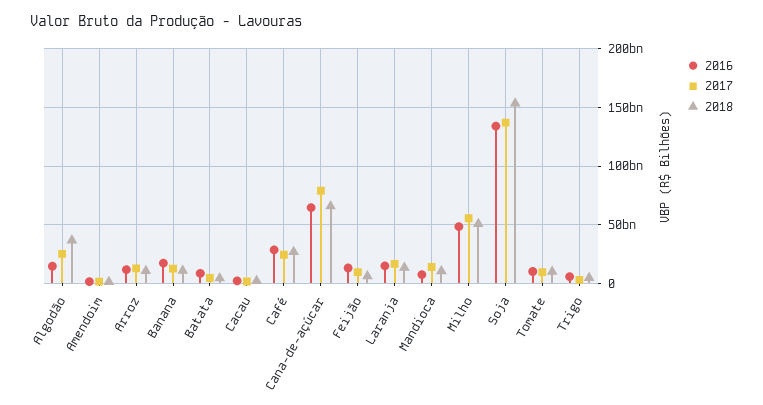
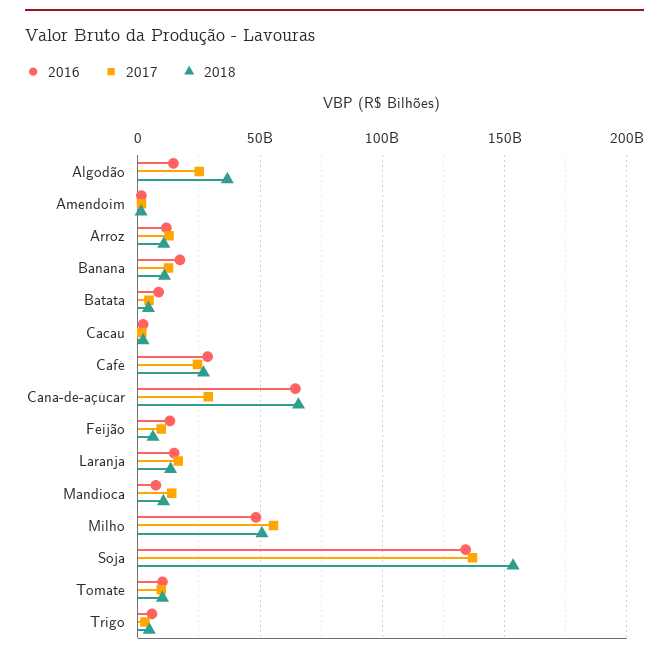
  {
    "2016": {
      "Algodão": 15000000000,
      "Amendoim": 0,
      "Arroz": 10000000000,
      "Banana": 15000000000,
      "Batata": 10000000000,
      "Cacau": 0,
      "Café": 30000000000,
      "Cana-de-açúcar": 65000000000,
      "Feijão": 15000000000,
      "Laranja": 15000000000,
      "Mandioca": 5000000000,
      "Milho": 50000000000,
      "Soja": 135000000000,
      "Tomate": 10000000000,
      "Trigo": 5000000000
    },
    "2017": {
      "Algodão": 25000000000,
      "Amendoim": 0,
      "Arroz": 15000000000,
      "Banana": 15000000000,
      "Batata": 5000000000,
      "Cacau": 0,
      "Café": 25000000000,
-     "Cana-de-açúcar": 80000000000,
+     "Cana-de-açúcar": 30000000000,
      "Feijão": 10000000000,
      "Laranja": 15000000000,
      "Mandioca": 15000000000,
      "Milho": 55000000000,
      "Soja": 135000000000,
      "Tomate": 10000000000,
      "Trigo": 5000000000
    },
    "2018": {
      "Algodão": 35000000000,
      "Amendoim": 0,
      "Arroz": 10000000000,
      "Banana": 10000000000,
      "Batata": 5000000000,
      "Cacau": 0,
      "Café": 25000000000,
      "Cana-de-açúcar": 65000000000,
      "Feijão": 5000000000,
      "Laranja": 15000000000,
      "Mandioca": 10000000000,
      "Milho": 50000000000,
      "Soja": 155000000000,
      "Tomate": 10000000000,
      "Trigo": 5000000000
    }
  }

